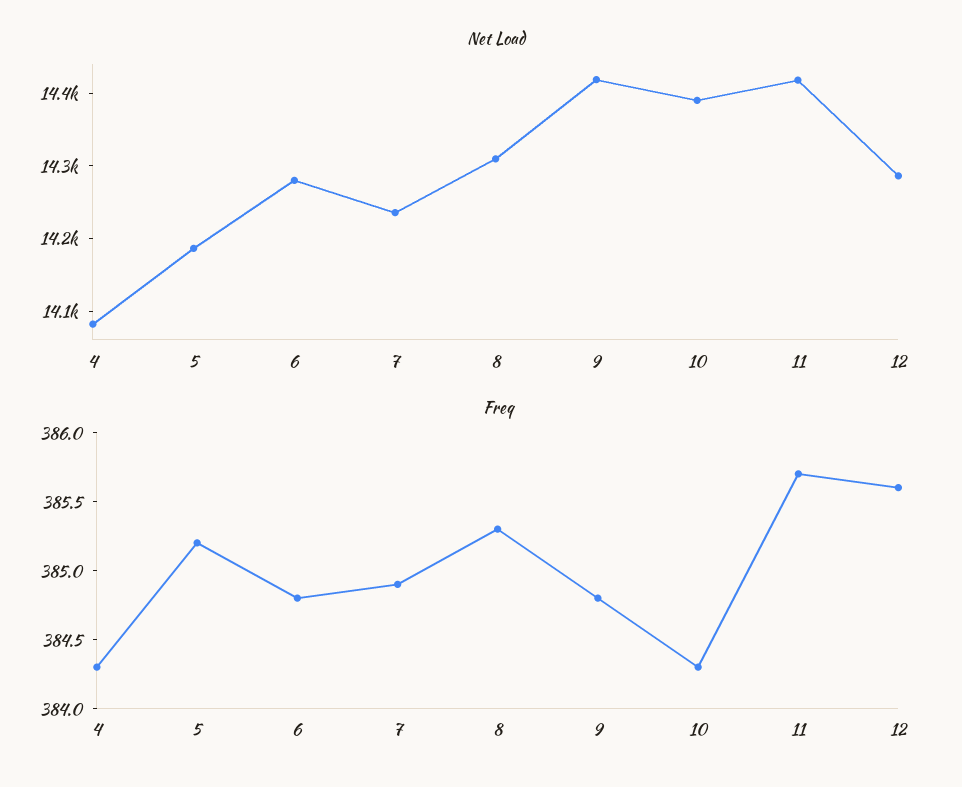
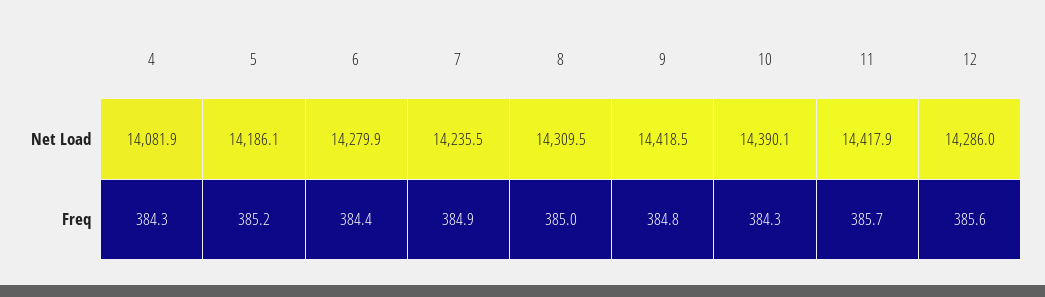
  {
    "Net Load": {
      "4": 14081.9,
      "5": 14186.1,
      "6": 14279.9,
      "7": 14235.5,
      "8": 14309.5,
      "9": 14418.5,
      "10": 14390.1,
      "11": 14417.9,
      "12": 14286
    },
    "Freq": {
      "4": 384.3,
      "5": 385.2,
-     "6": 384.8,
+     "6": 384.4,
      "7": 384.9,
-     "8": 385.3,
+     "8": 385,
      "9": 384.8,
      "10": 384.3,
      "11": 385.7,
      "12": 385.6
    }
  }

